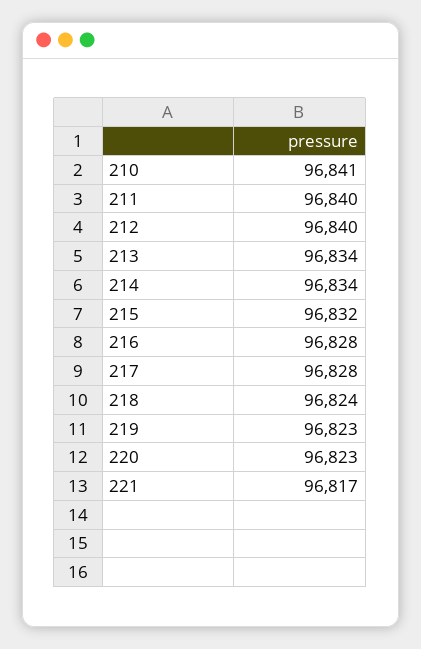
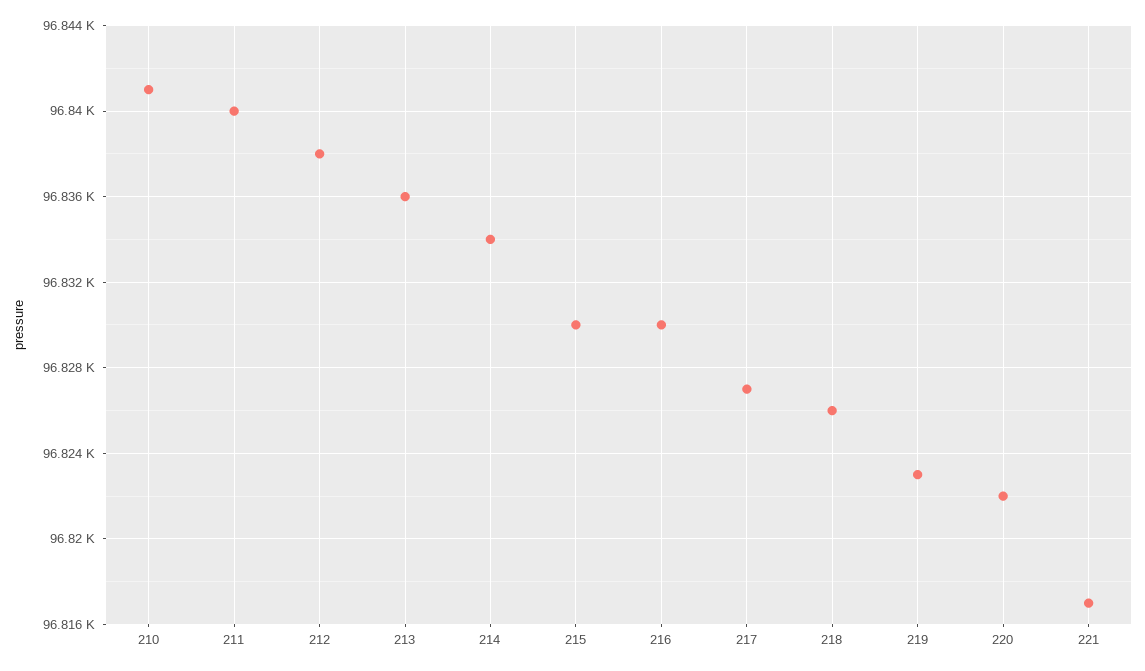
  {
    "210": 96841,
    "211": 96840,
-   "212": 96840,
+   "212": 96838,
-   "213": 96834,
+   "213": 96836,
    "214": 96834,
-   "215": 96832,
+   "215": 96830,
-   "216": 96828,
+   "216": 96830,
-   "217": 96828,
+   "217": 96827,
-   "218": 96824,
+   "218": 96826,
    "219": 96823,
-   "220": 96823,
+   "220": 96822,
    "221": 96817
  }

